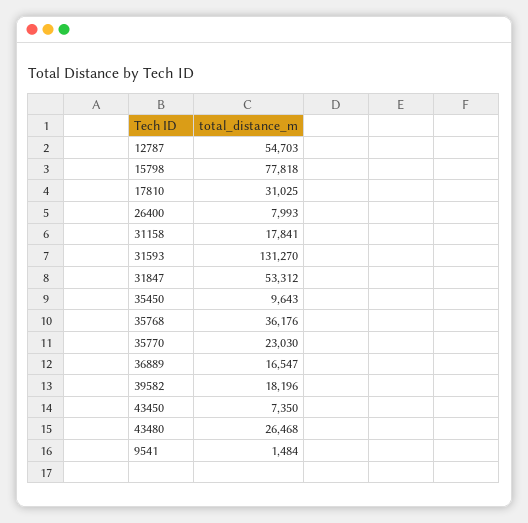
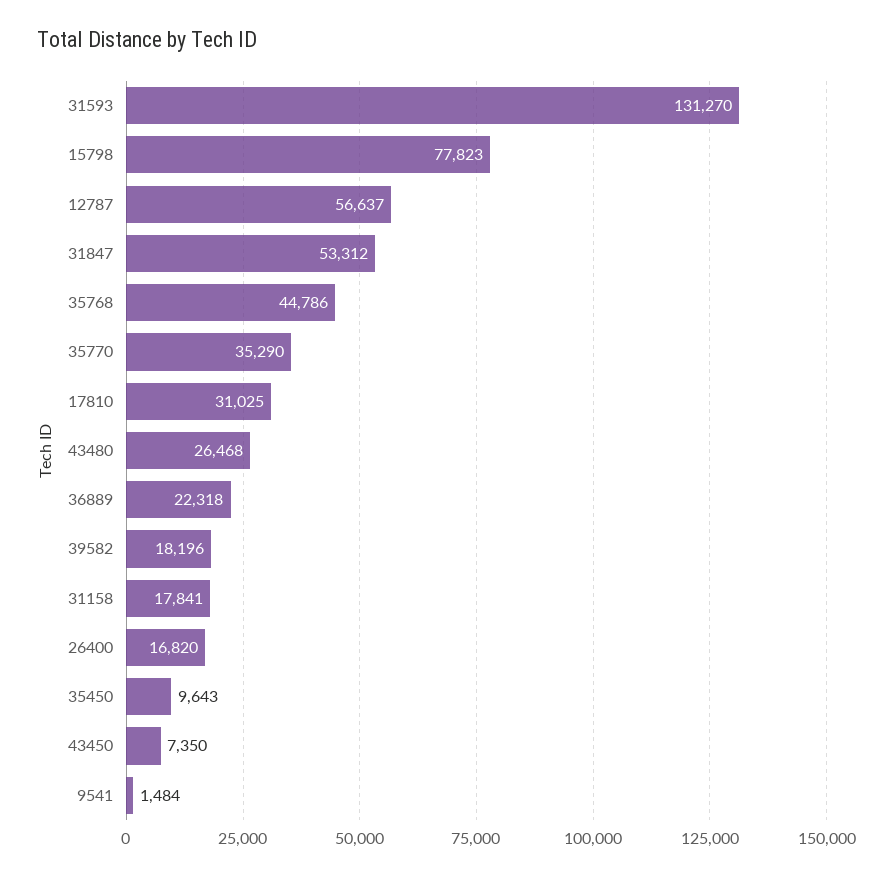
  {
-   "12787": 54703,
+   "12787": 56637,
-   "15798": 77818,
+   "15798": 77823,
    "17810": 31025,
-   "26400": 7993,
+   "26400": 16820,
    "31158": 17841,
    "31593": 131270,
    "31847": 53312,
    "35450": 9643,
-   "35768": 36176,
+   "35768": 44786,
-   "35770": 23030,
+   "35770": 35290,
-   "36889": 16547,
+   "36889": 22318,
    "39582": 18196,
    "43450": 7350,
    "43480": 26468,
    "9541": 1484
  }

